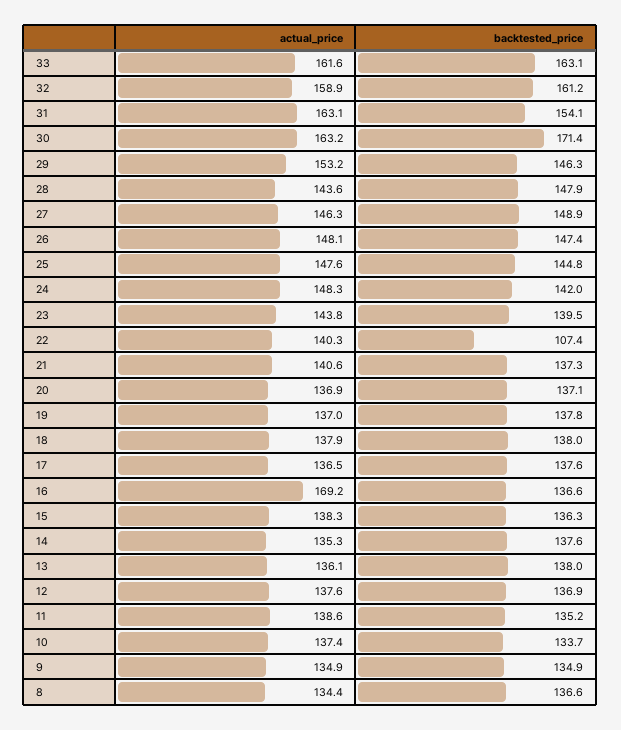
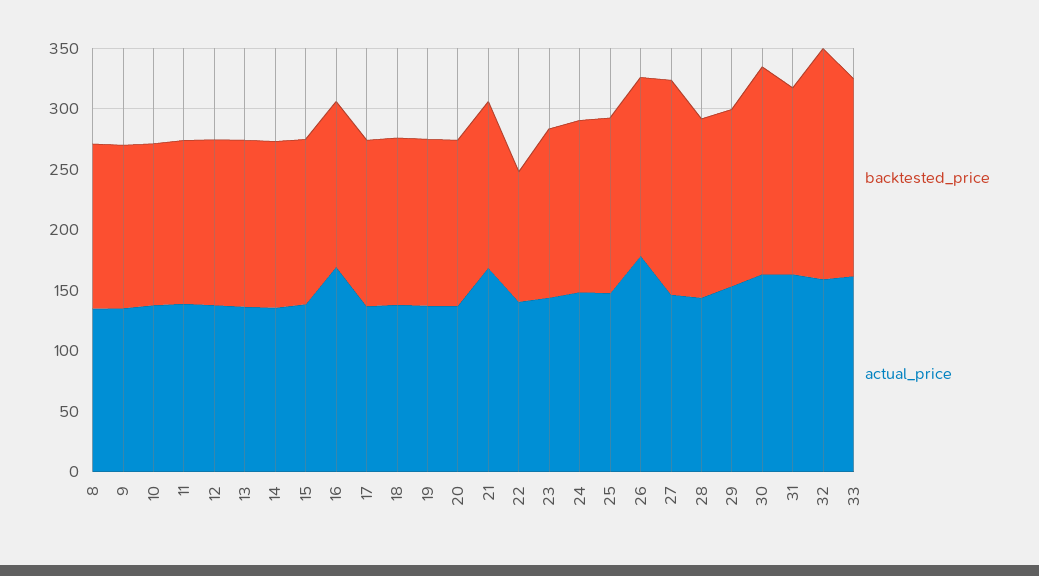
  {
    "actual_price": {
      "33": 161.6,
      "32": 158.9,
      "31": 163.1,
      "30": 163.2,
      "29": 153.2,
      "28": 143.6,
      "27": 146.3,
-     "26": 148.1,
+     "26": 180,
      "25": 147.6,
      "24": 148.3,
      "23": 143.8,
      "22": 140.3,
-     "21": 140.6,
+     "21": 170,
      "20": 136.9,
      "19": 137,
      "18": 137.9,
      "17": 136.5,
      "16": 169.2,
      "15": 138.3,
      "14": 135.3,
      "13": 136.1,
      "12": 137.6,
      "11": 138.6,
      "10": 137.4,
      "9": 134.9,
      "8": 134.4
    },
    "backtested_price": {
      "33": 163.1,
-     "32": 161.2,
+     "32": 190,
      "31": 154.1,
      "30": 171.4,
      "29": 146.3,
      "28": 147.9,
-     "27": 148.9,
+     "27": 180,
      "26": 147.4,
      "25": 144.8,
      "24": 142,
      "23": 139.5,
      "22": 107.4,
      "21": 137.3,
      "20": 137.1,
      "19": 137.8,
      "18": 138,
      "17": 137.6,
      "16": 136.6,
      "15": 136.3,
      "14": 137.6,
      "13": 138,
      "12": 136.9,
      "11": 135.2,
      "10": 133.7,
      "9": 134.9,
      "8": 136.6
    }
  }

